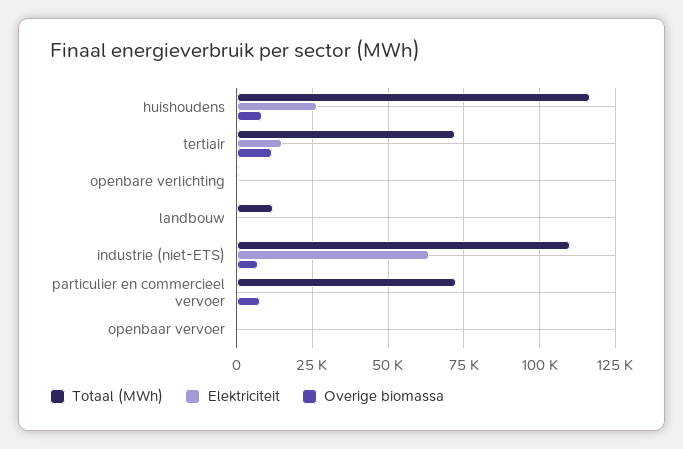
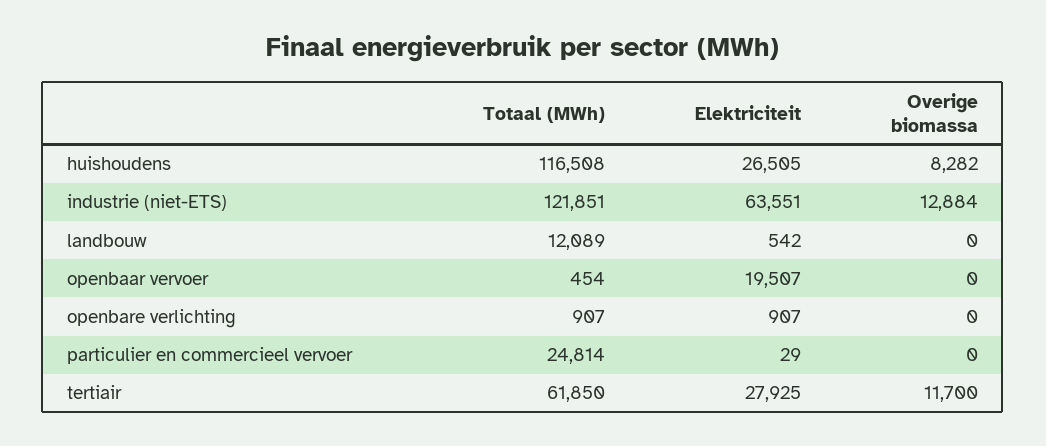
  {
    "Totaal (MWh)": {
      "huishoudens": 116508,
-     "tertiair": 72500,
+     "tertiair": 61850,
      "openbare verlichting": 907,
      "landbouw": 12089,
-     "industrie (niet-ETS)": 110000,
+     "industrie (niet-ETS)": 121851,
-     "particulier en commercieel vervoer": 72500,
+     "particulier en commercieel vervoer": 24814,
      "openbaar vervoer": 454
    },
    "Elektriciteit": {
      "huishoudens": 26505,
-     "tertiair": 15000,
+     "tertiair": 27925,
      "openbare verlichting": 907,
      "landbouw": 542,
      "industrie (niet-ETS)": 63551,
      "particulier en commercieel vervoer": 29,
-     "openbaar vervoer": 0
+     "openbaar vervoer": 19507
    },
    "Overige biomassa": {
      "huishoudens": 8282,
      "tertiair": 11700,
      "openbare verlichting": 0,
      "landbouw": 0,
-     "industrie (niet-ETS)": 7500,
+     "industrie (niet-ETS)": 12884,
-     "particulier en commercieel vervoer": 7500,
+     "particulier en commercieel vervoer": 0,
      "openbaar vervoer": 0
    }
  }

